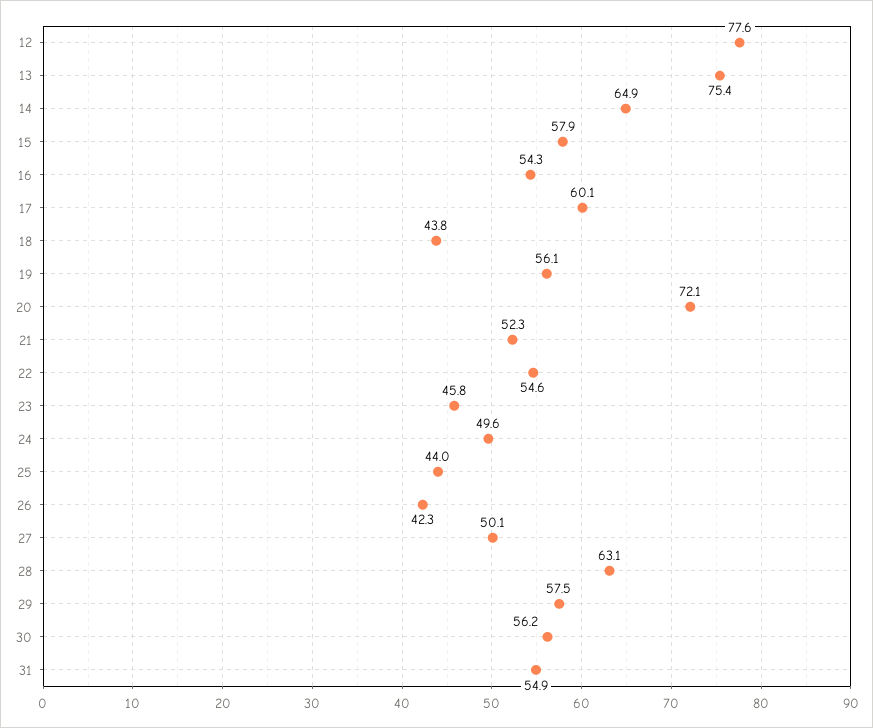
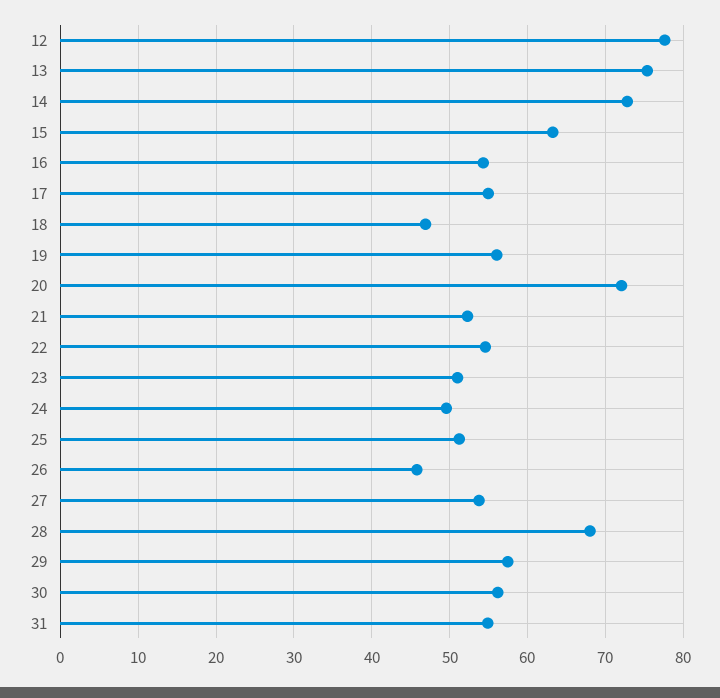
  {
    "12": 77.6,
    "13": 75.4,
-   "14": 64.9,
+   "14": 73,
-   "15": 57.9,
+   "15": 63,
    "16": 54.3,
-   "17": 60.1,
+   "17": 55,
-   "18": 43.8,
+   "18": 47,
    "19": 56.1,
    "20": 72.1,
    "21": 52.3,
    "22": 54.6,
-   "23": 45.8,
+   "23": 51,
    "24": 49.6,
-   "25": 44,
+   "25": 51,
-   "26": 42.3,
+   "26": 46,
-   "27": 50.1,
+   "27": 54,
-   "28": 63.1,
+   "28": 68,
    "29": 57.5,
    "30": 56.2,
    "31": 54.9
  }

